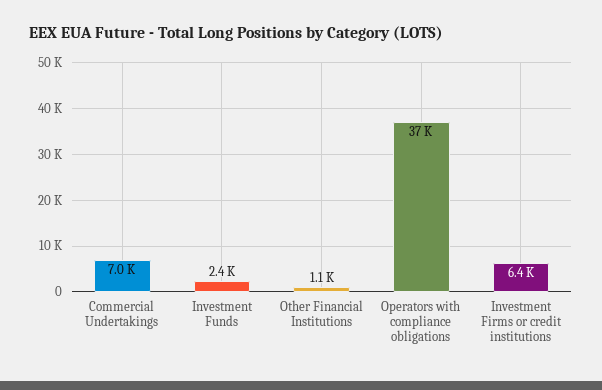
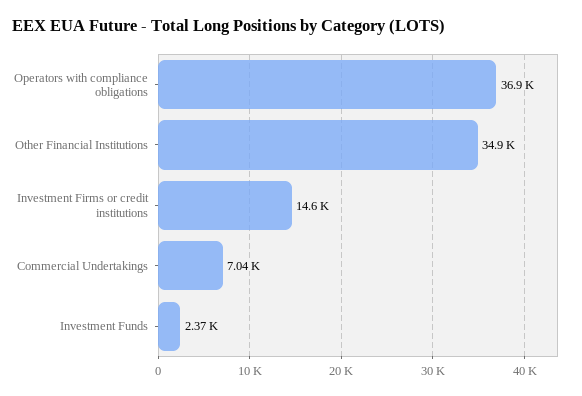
  {
    "Commercial Undertakings": 7040,
    "Investment Funds": 2370,
-   "Other Financial Institutions": 1100,
+   "Other Financial Institutions": 34900,
    "Operators with compliance obligations": 36900,
-   "Investment Firms or credit institutions": 6400
+   "Investment Firms or credit institutions": 14600
  }

